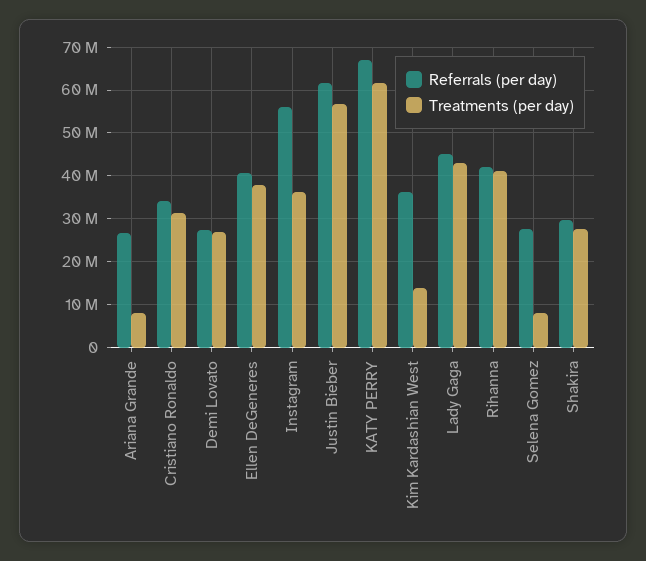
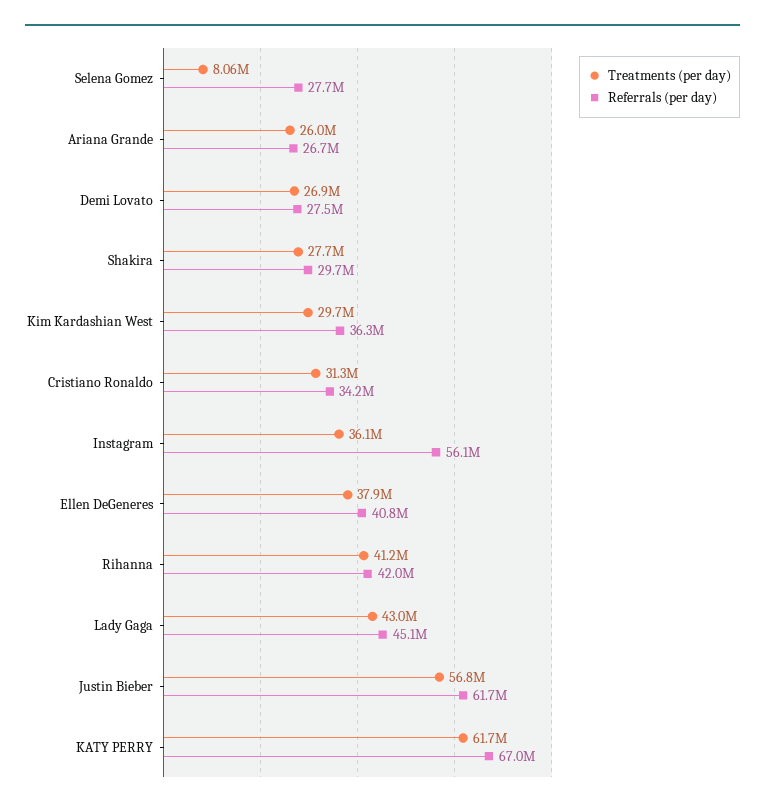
  {
    "Referrals (per day)": {
      "Ariana Grande": 26700000,
      "Cristiano Ronaldo": 34200000,
      "Demi Lovato": 27500000,
      "Ellen DeGeneres": 40800000,
      "Instagram": 56100000,
      "Justin Bieber": 61700000,
      "KATY PERRY": 67000000,
      "Kim Kardashian West": 36300000,
      "Lady Gaga": 45100000,
      "Rihanna": 42000000,
      "Selena Gomez": 27700000,
      "Shakira": 29700000
    },
    "Treatments (per day)": {
-     "Ariana Grande": 8000000,
+     "Ariana Grande": 26000000,
      "Cristiano Ronaldo": 31300000,
      "Demi Lovato": 26900000,
      "Ellen DeGeneres": 37900000,
      "Instagram": 36100000,
      "Justin Bieber": 56800000,
      "KATY PERRY": 61700000,
-     "Kim Kardashian West": 14000000,
+     "Kim Kardashian West": 29700000,
      "Lady Gaga": 43000000,
      "Rihanna": 41200000,
      "Selena Gomez": 8060000,
      "Shakira": 27700000
    }
  }

